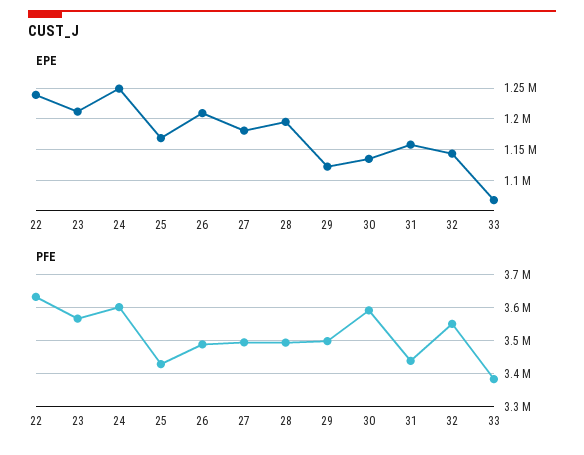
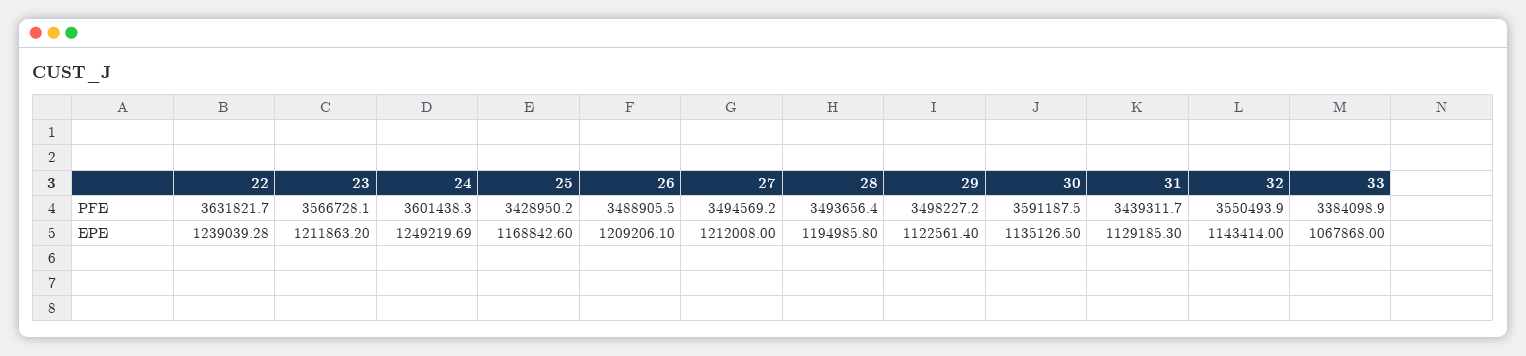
  {
    "EPE": {
      "22": 1239039.28,
      "23": 1211863.2,
      "24": 1249219.69,
      "25": 1168842.6,
      "26": 1209206.1,
-     "27": 1180000,
+     "27": 1212008,
      "28": 1194985.8,
      "29": 1122561.4,
      "30": 1135126.5,
-     "31": 1160000,
+     "31": 1129185.3,
      "32": 1143414,
      "33": 1067868
    },
    "PFE": {
      "22": 3631821.7,
      "23": 3566728.1,
      "24": 3601438.3,
      "25": 3428950.2,
      "26": 3488905.5,
      "27": 3494569.2,
      "28": 3493656.4,
      "29": 3498227.2,
      "30": 3591187.5,
      "31": 3439311.7,
      "32": 3550493.9,
      "33": 3384098.9
    }
  }

